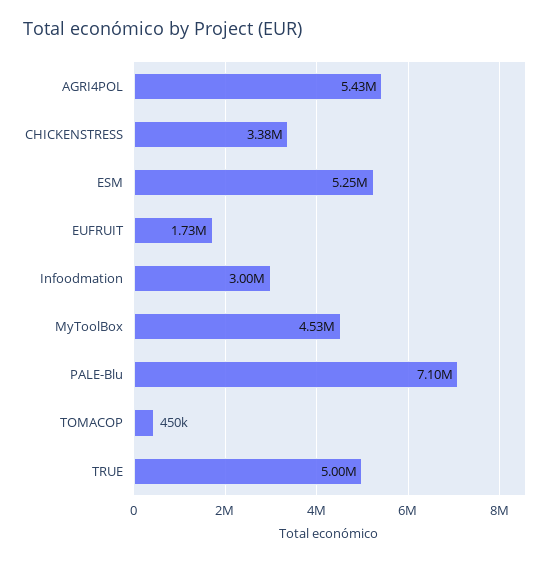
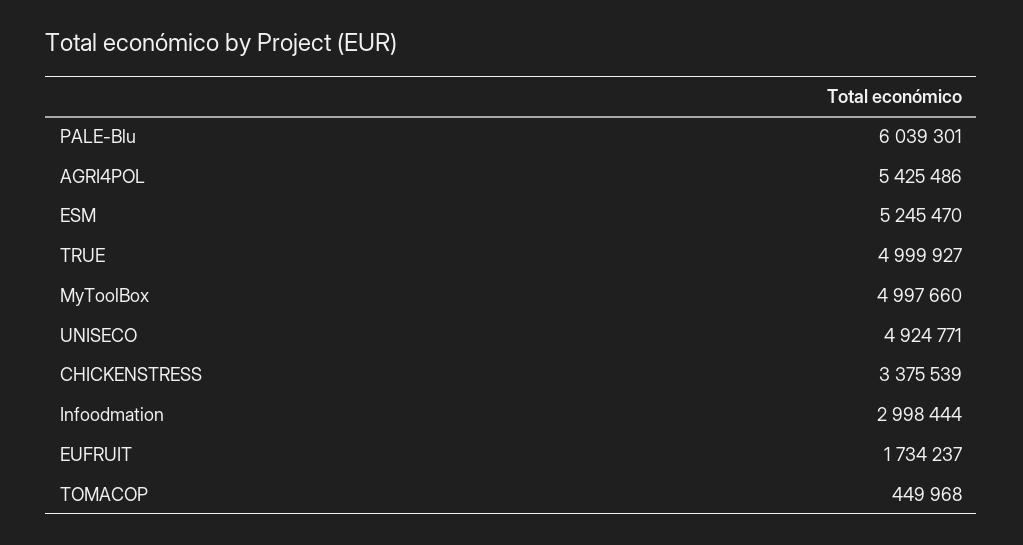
  {
    "AGRI4POL": 5425486,
    "CHICKENSTRESS": 3375539,
    "ESM": 5245470,
    "EUFRUIT": 1734237,
    "Infoodmation": 2998444,
-   "MyToolBox": 4530000,
+   "MyToolBox": 4997660,
-   "PALE-Blu": 7100000,
+   "PALE-Blu": 6039301,
    "TOMACOP": 449968,
-   "TRUE": 4999927
+   "TRUE": 4999927,
+   "UNISECO": 4924771
  }

